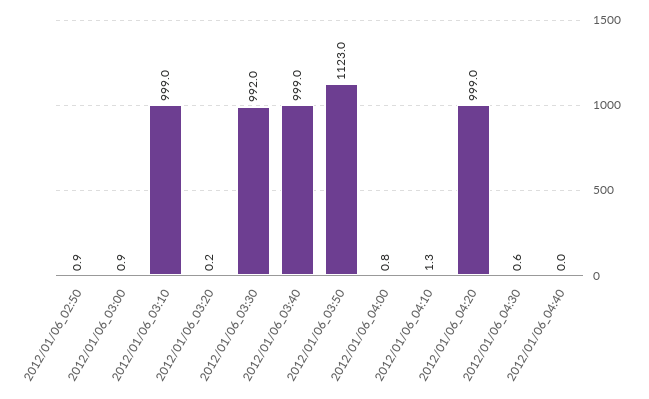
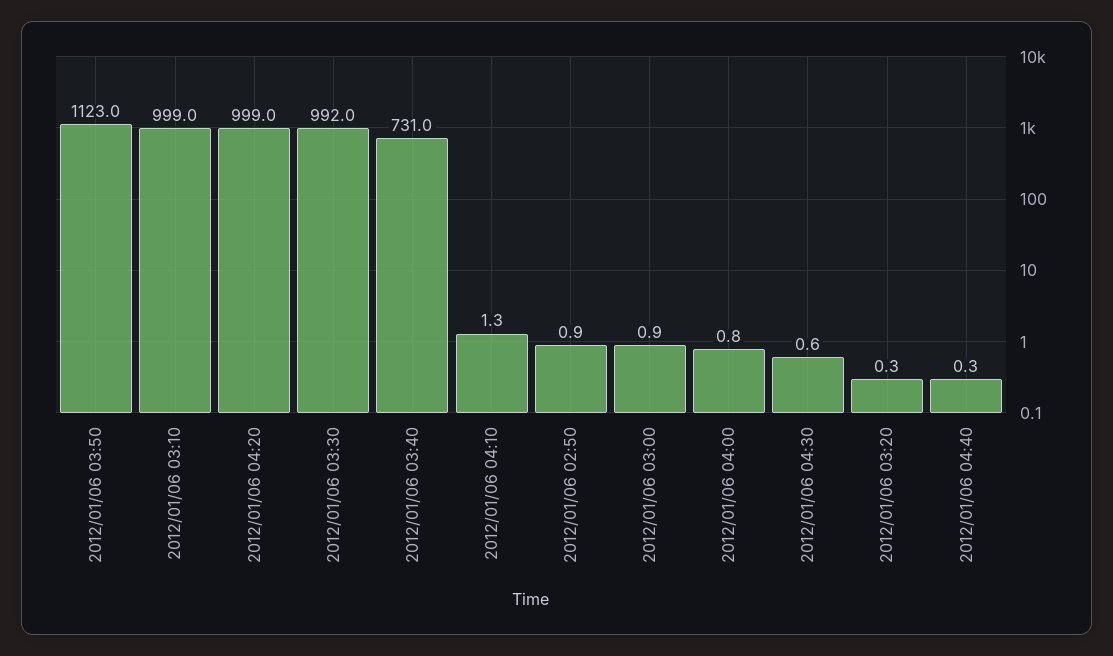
  {
    "2012/01/06_02:50": 0.9,
    "2012/01/06_03:00": 0.9,
    "2012/01/06_03:10": 999,
-   "2012/01/06_03:20": 0.2,
+   "2012/01/06_03:20": 0.3,
    "2012/01/06_03:30": 992,
-   "2012/01/06_03:40": 999,
+   "2012/01/06_03:40": 731,
    "2012/01/06_03:50": 1123,
    "2012/01/06_04:00": 0.8,
    "2012/01/06_04:10": 1.3,
    "2012/01/06_04:20": 999,
    "2012/01/06_04:30": 0.6,
-   "2012/01/06_04:40": 0
+   "2012/01/06_04:40": 0.3
  }

